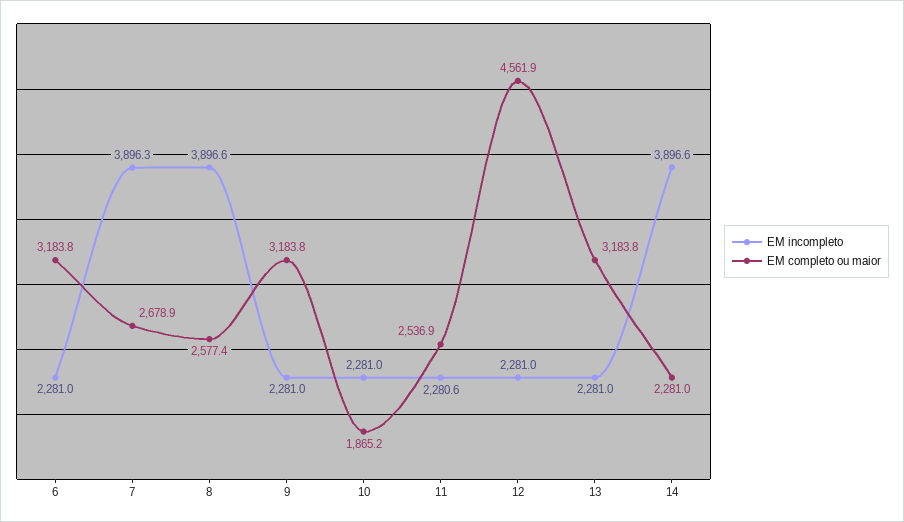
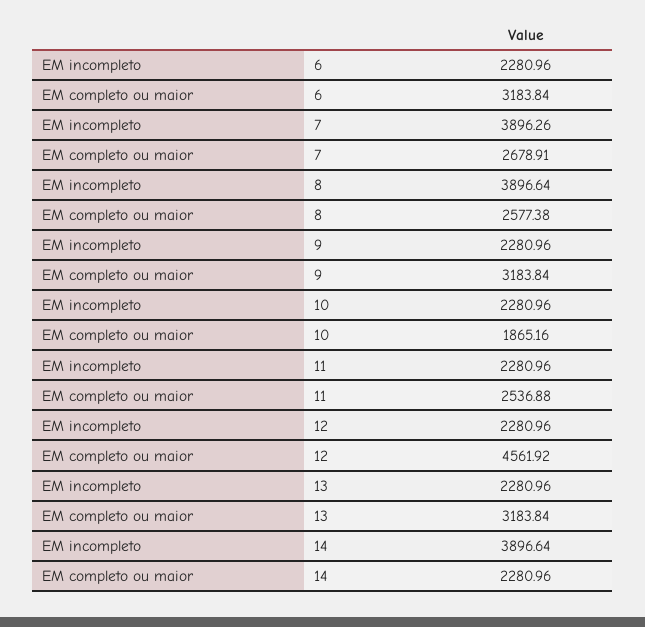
  {
    "EM incompleto": {
      "6": 2280.96,
      "7": 3896.26,
      "8": 3896.64,
      "9": 2280.96,
      "10": 2280.96,
-     "11": 2280.6,
+     "11": 2280.96,
      "12": 2280.96,
      "13": 2280.96,
      "14": 3896.64
    },
    "EM completo ou maior": {
      "6": 3183.84,
      "7": 2678.91,
      "8": 2577.38,
      "9": 3183.84,
      "10": 1865.16,
      "11": 2536.88,
      "12": 4561.92,
      "13": 3183.84,
      "14": 2280.96
    }
  }

